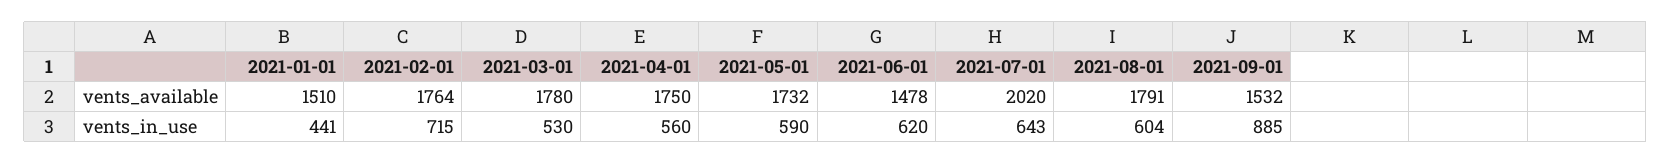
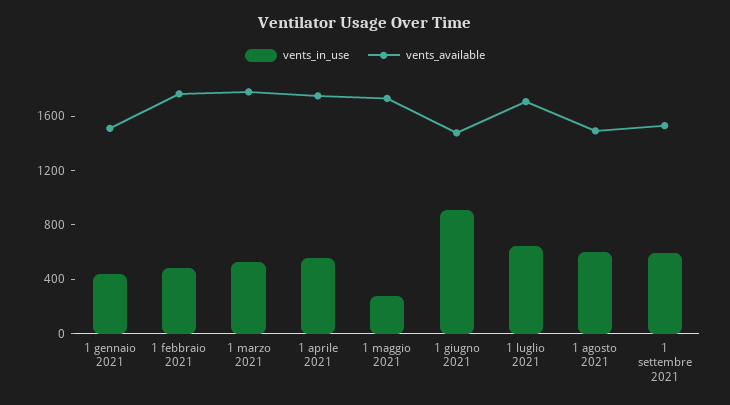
  {
    "vents_available": {
      "2021-01-01": 1510,
      "2021-02-01": 1764,
      "2021-03-01": 1780,
      "2021-04-01": 1750,
      "2021-05-01": 1732,
      "2021-06-01": 1478,
-     "2021-07-01": 2020,
+     "2021-07-01": 1700,
-     "2021-08-01": 1791,
+     "2021-08-01": 1500,
      "2021-09-01": 1532
    },
    "vents_in_use": {
      "2021-01-01": 441,
-     "2021-02-01": 715,
+     "2021-02-01": 500,
      "2021-03-01": 530,
      "2021-04-01": 560,
-     "2021-05-01": 590,
+     "2021-05-01": 300,
-     "2021-06-01": 620,
+     "2021-06-01": 900,
      "2021-07-01": 643,
      "2021-08-01": 604,
-     "2021-09-01": 885
+     "2021-09-01": 600
    }
  }

